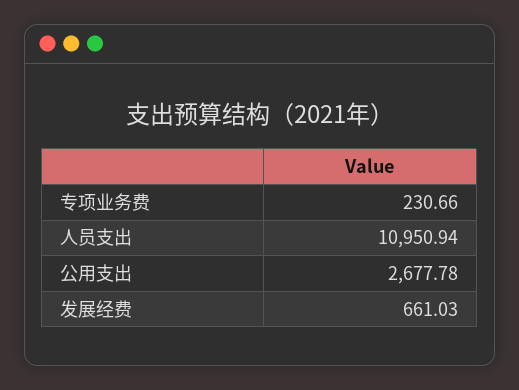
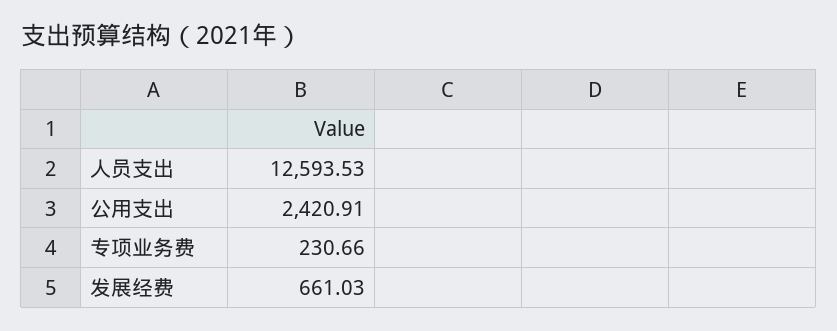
  {
    "专项业务费": 230.66,
-   "人员支出": 10950.94,
+   "人员支出": 12593.53,
-   "公用支出": 2677.78,
+   "公用支出": 2420.91,
    "发展经费": 661.03
  }

